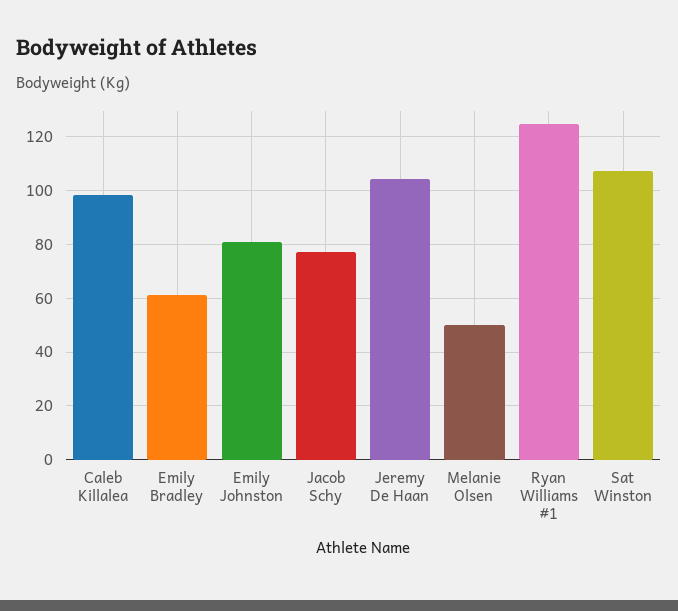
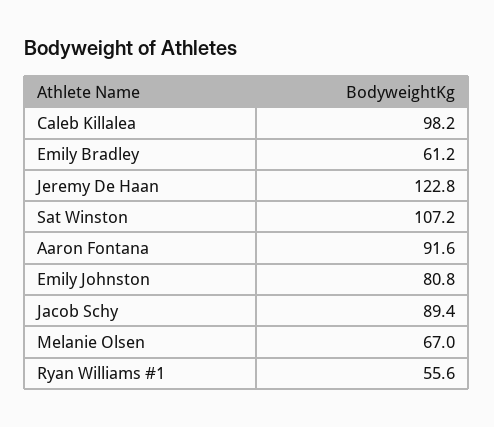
  {
    "Caleb Killalea": 98.2,
    "Emily Bradley": 61.2,
    "Emily Johnston": 80.8,
-   "Jacob Schy": 77.5,
+   "Jacob Schy": 89.4,
-   "Jeremy De Haan": 105,
+   "Jeremy De Haan": 122.8,
-   "Melanie Olsen": 50,
+   "Melanie Olsen": 67,
-   "Ryan Williams #1": 125,
+   "Ryan Williams #1": 55.6,
-   "Sat Winston": 107.2
+   "Sat Winston": 107.2,
+   "Aaron Fontana": 91.6
  }

